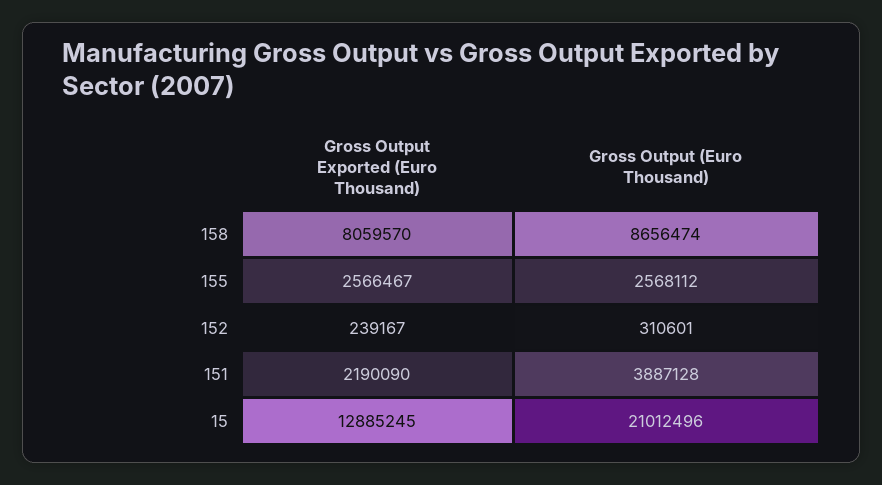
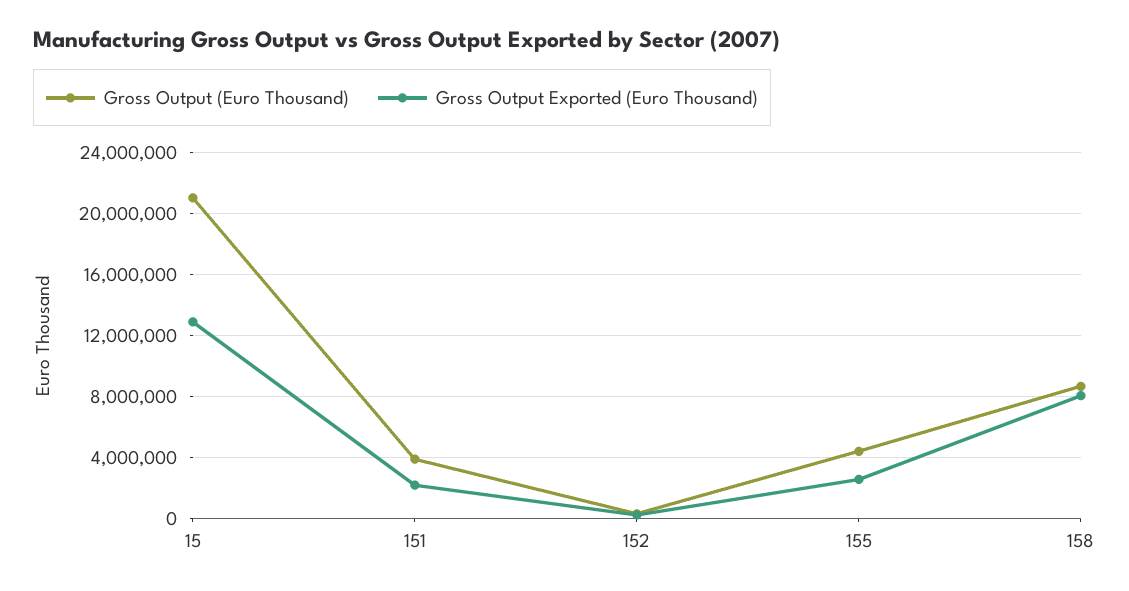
  {
    "Gross Output Exported (Euro Thousand)": {
      "158": 8059570,
      "155": 2566467,
      "152": 239167,
      "151": 2190090,
      "15": 12885245
    },
    "Gross Output (Euro Thousand)": {
      "158": 8656474,
-     "155": 2568112,
+     "155": 4500000,
      "152": 310601,
      "151": 3887128,
      "15": 21012496
    }
  }

